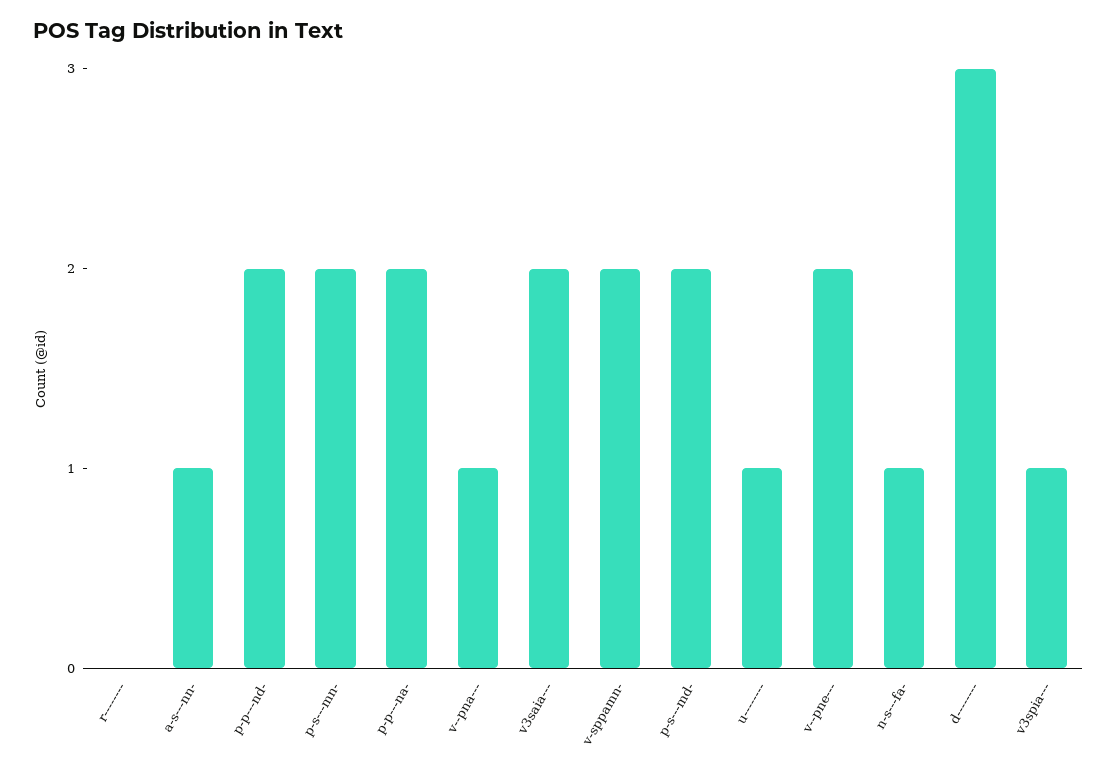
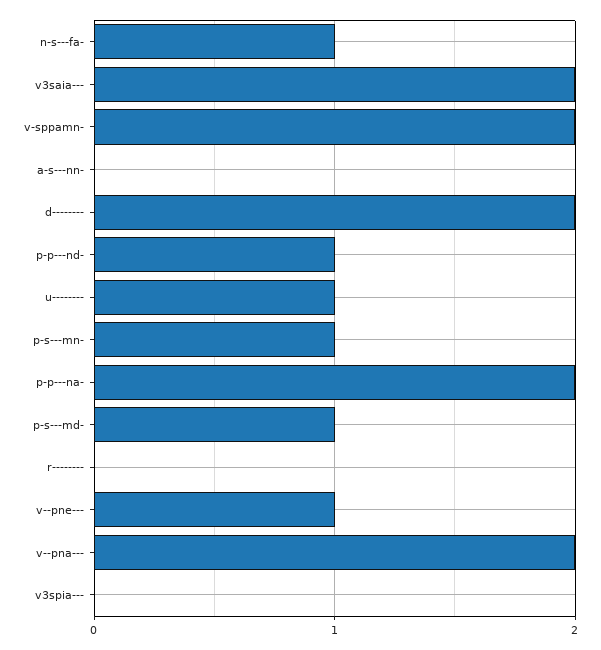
  {
    "r--------": 0,
-   "a-s---nn-": 1,
+   "a-s---nn-": 0,
-   "p-p---nd-": 2,
+   "p-p---nd-": 1,
-   "p-s---mn-": 2,
+   "p-s---mn-": 1,
    "p-p---na-": 2,
-   "v--pna---": 1,
+   "v--pna---": 2,
    "v3saia---": 2,
    "v-sppamn-": 2,
-   "p-s---md-": 2,
+   "p-s---md-": 1,
    "u--------": 1,
-   "v--pne---": 2,
+   "v--pne---": 1,
    "n-s---fa-": 1,
-   "d--------": 3,
+   "d--------": 2,
-   "v3spia---": 1
+   "v3spia---": 0
  }

